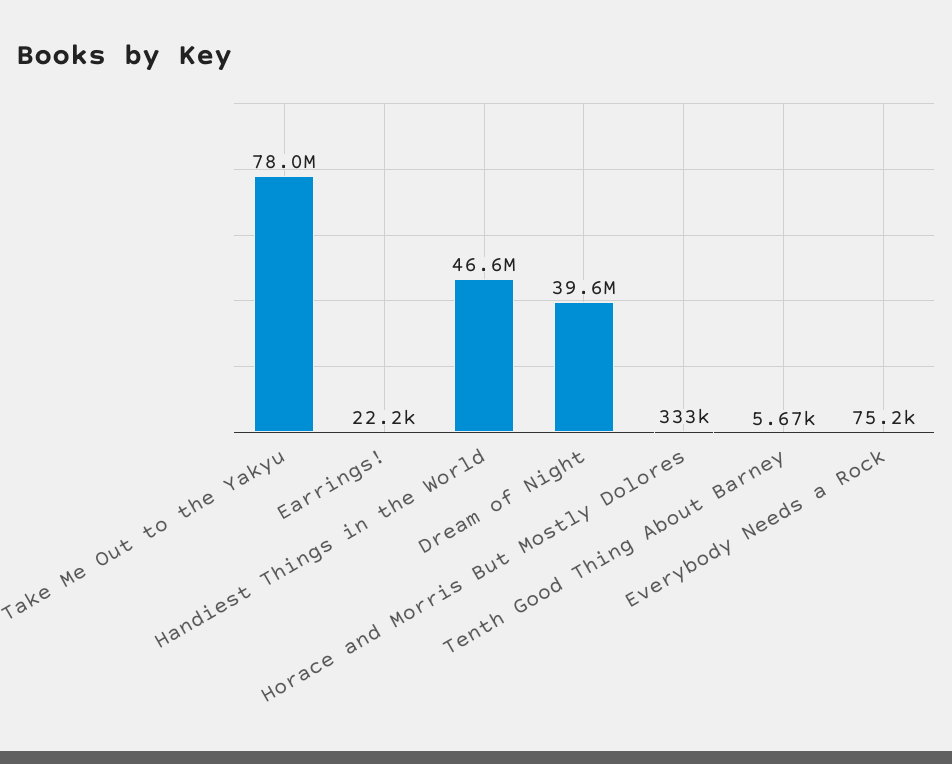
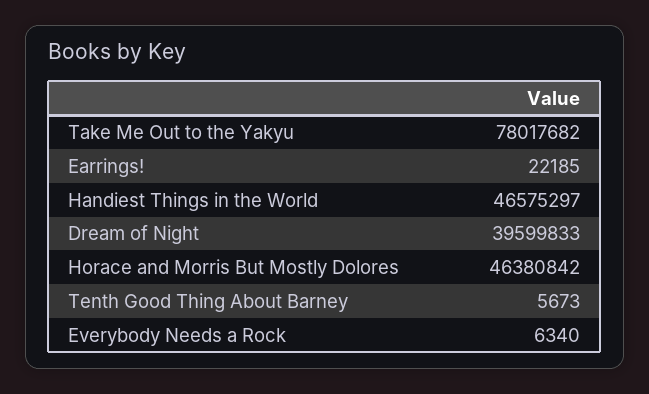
  {
    "Take Me Out to the Yakyu": 78017682,
    "Earrings!": 22185,
    "Handiest Things in the World": 46575297,
    "Dream of Night": 39599833,
-   "Horace and Morris But Mostly Dolores": 333000,
+   "Horace and Morris But Mostly Dolores": 46380842,
    "Tenth Good Thing About Barney": 5673,
-   "Everybody Needs a Rock": 75200
+   "Everybody Needs a Rock": 6340
  }

